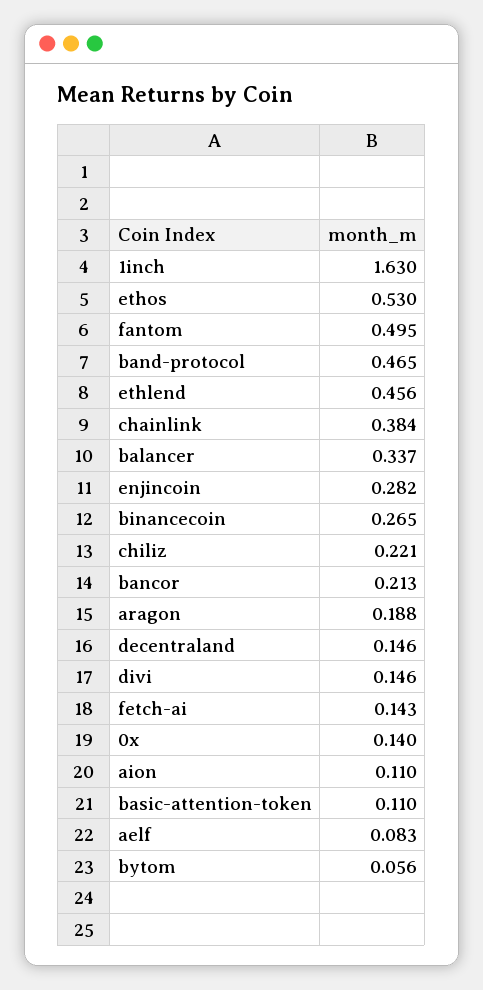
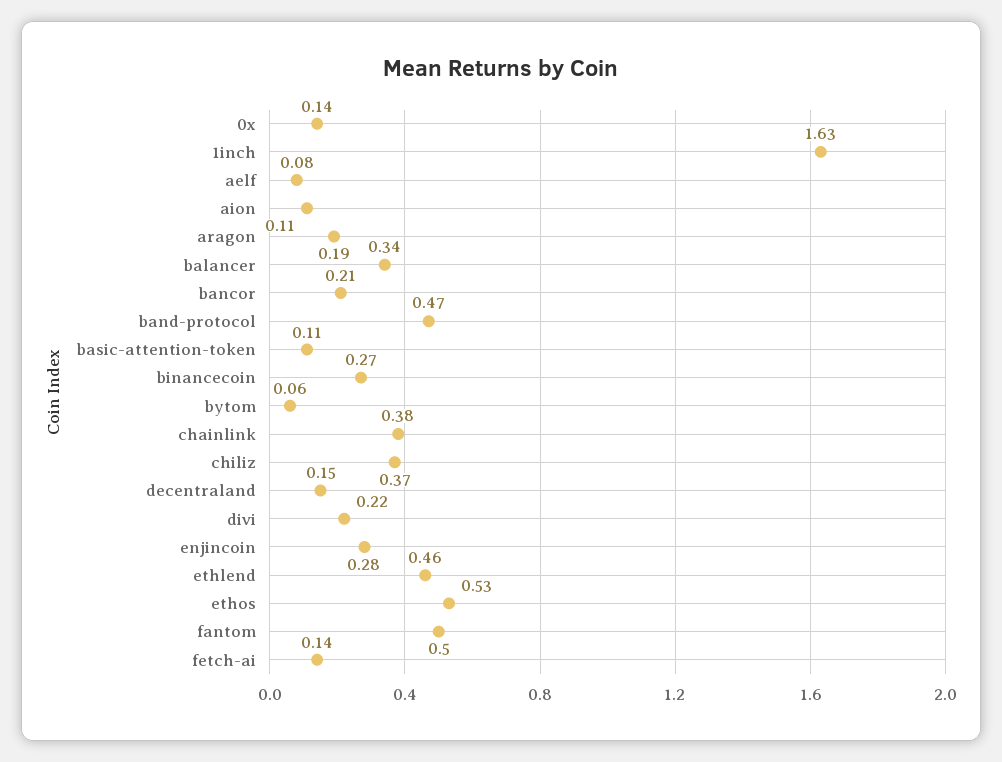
  {
    "1inch": 1.63,
    "ethos": 0.53,
    "fantom": 0.495,
    "band-protocol": 0.465,
    "ethlend": 0.456,
    "chainlink": 0.384,
    "balancer": 0.337,
    "enjincoin": 0.282,
    "binancecoin": 0.265,
-   "chiliz": 0.221,
+   "chiliz": 0.37,
    "bancor": 0.213,
    "aragon": 0.188,
    "decentraland": 0.146,
-   "divi": 0.146,
+   "divi": 0.22,
    "fetch-ai": 0.143,
    "0x": 0.14,
    "aion": 0.11,
    "basic-attention-token": 0.11,
    "aelf": 0.083,
    "bytom": 0.056
  }

